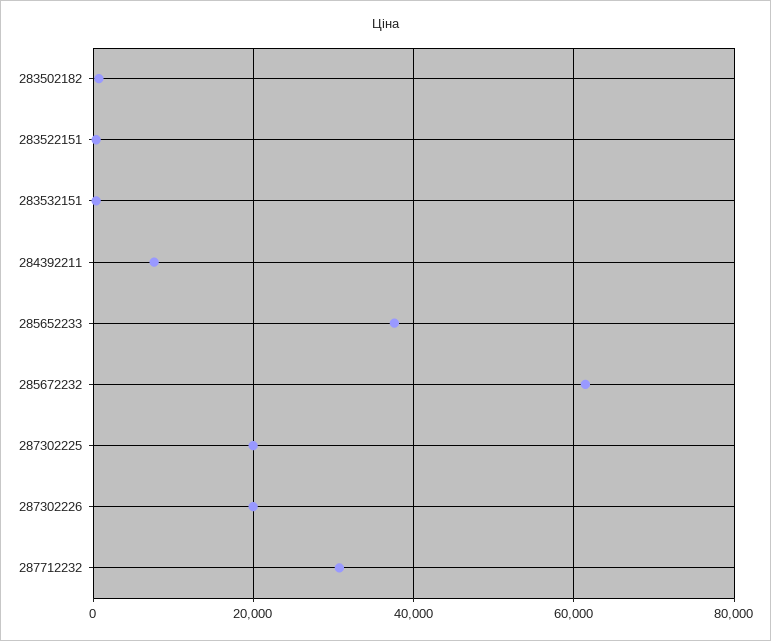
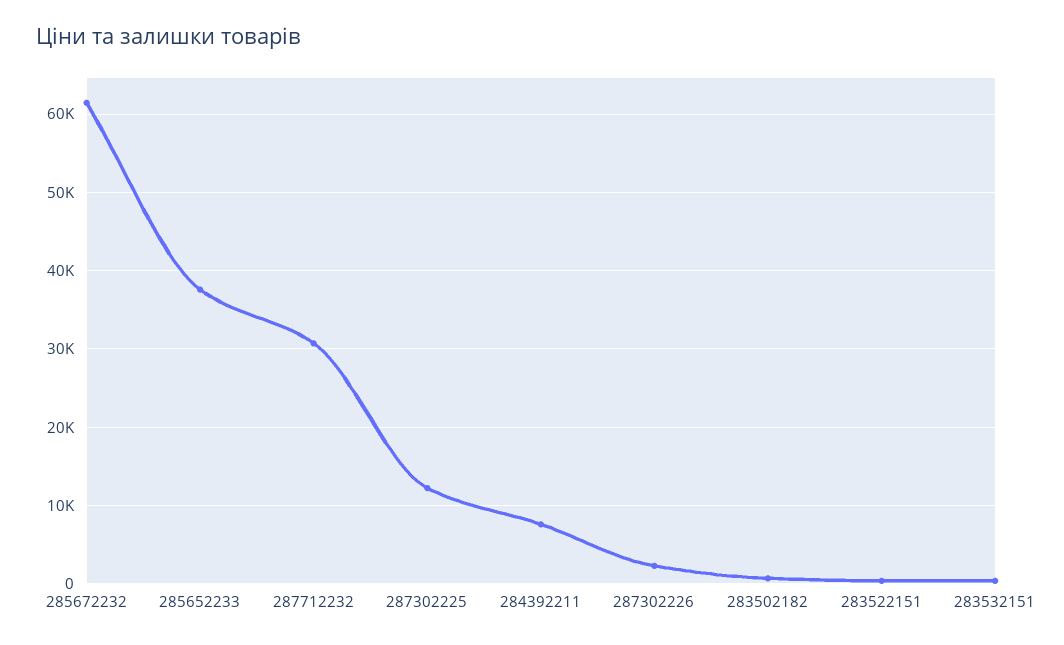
  {
    "283502182": 1000,
    "283522151": 0,
    "283532151": 0,
    "284392211": 8000,
    "285652233": 38000,
    "285672232": 61000,
-   "287302225": 20000,
+   "287302225": 12000,
-   "287302226": 20000,
+   "287302226": 2000,
    "287712232": 31000
  }

